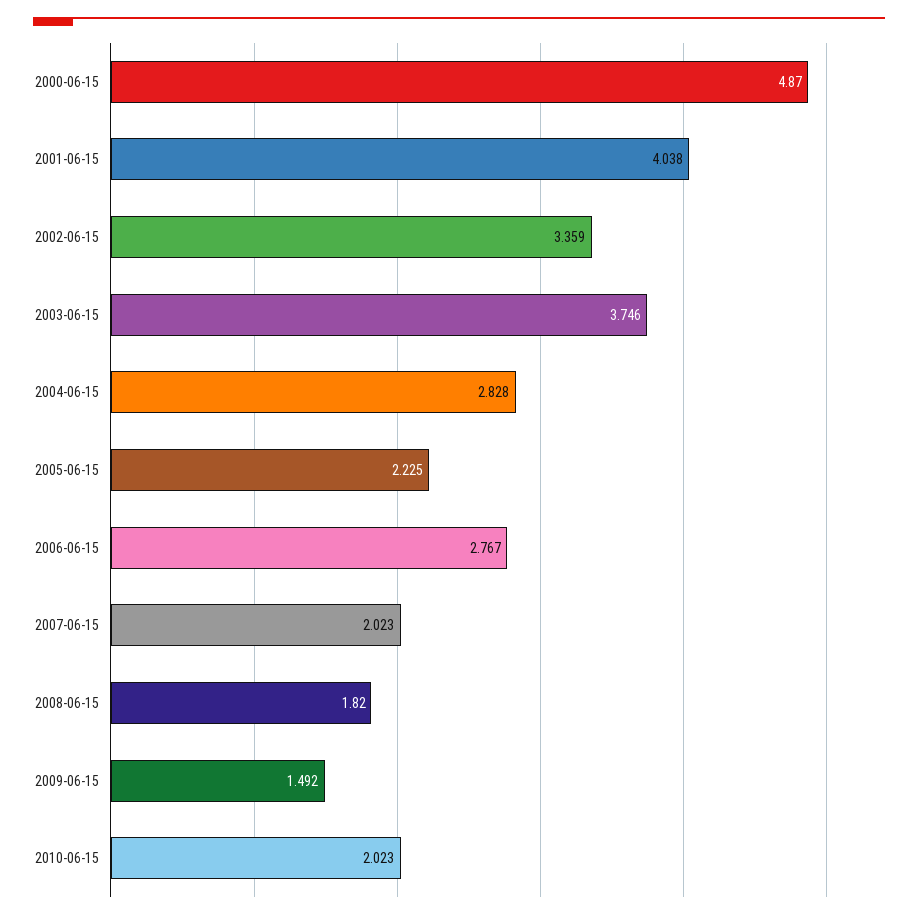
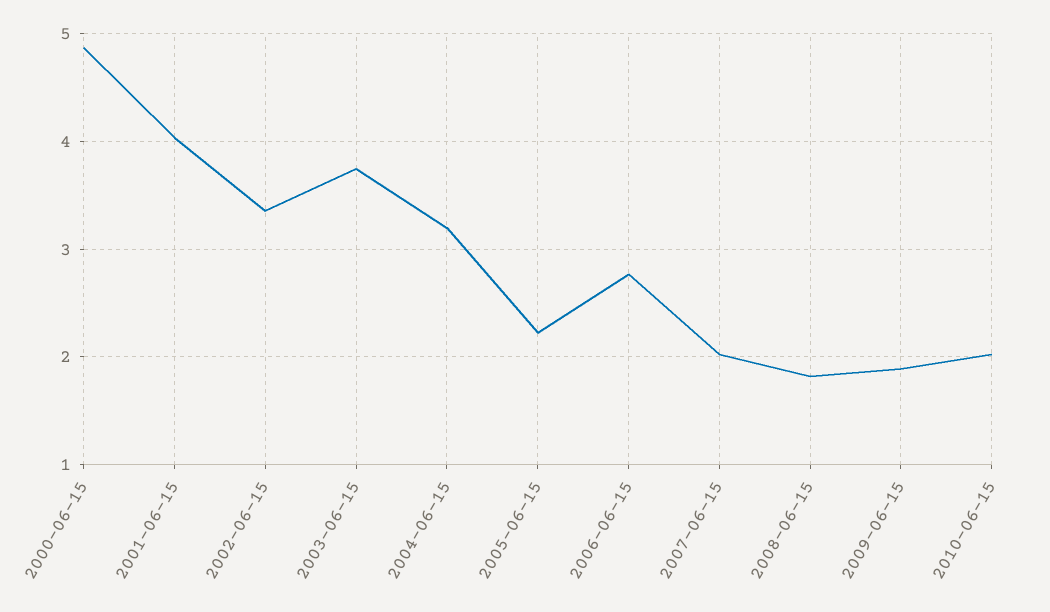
  {
    "2000-06-15": 4.87,
    "2001-06-15": 4.038,
    "2002-06-15": 3.359,
    "2003-06-15": 3.746,
-   "2004-06-15": 2.828,
+   "2004-06-15": 3.2,
    "2005-06-15": 2.225,
    "2006-06-15": 2.767,
    "2007-06-15": 2.023,
    "2008-06-15": 1.82,
-   "2009-06-15": 1.492,
+   "2009-06-15": 1.9,
    "2010-06-15": 2.023
  }

